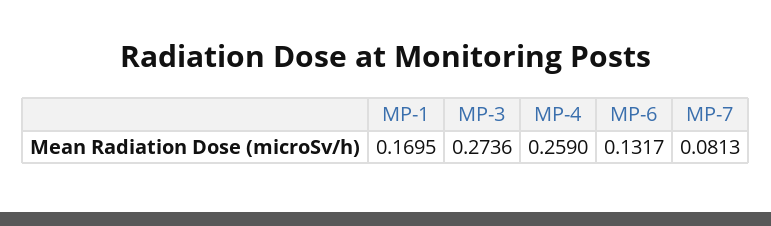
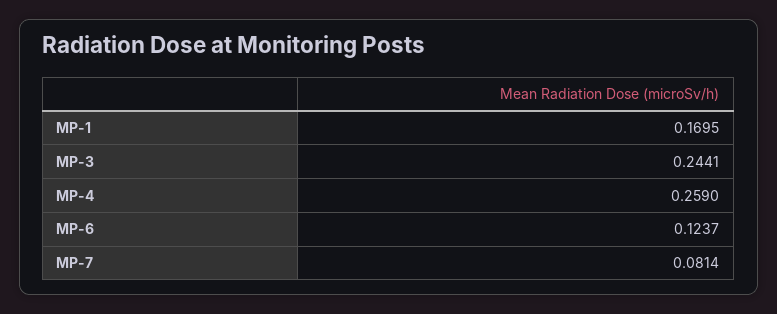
  {
    "MP-1": 0.1695,
-   "MP-3": 0.2736,
+   "MP-3": 0.2441,
    "MP-4": 0.259,
-   "MP-6": 0.1317,
+   "MP-6": 0.1237,
-   "MP-7": 0.0813
+   "MP-7": 0.0814
  }

